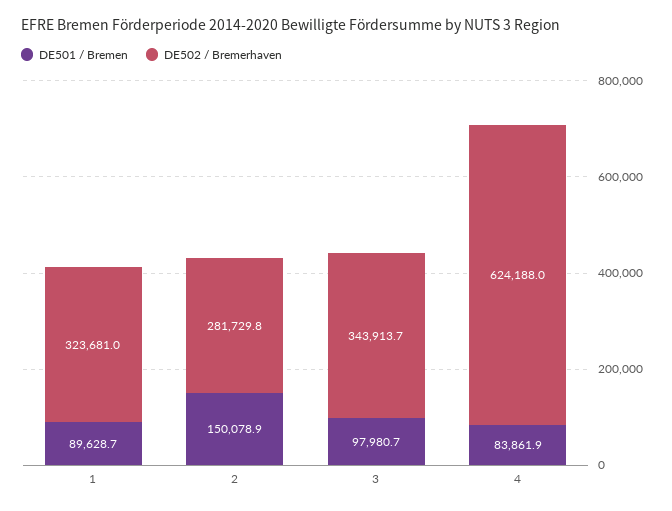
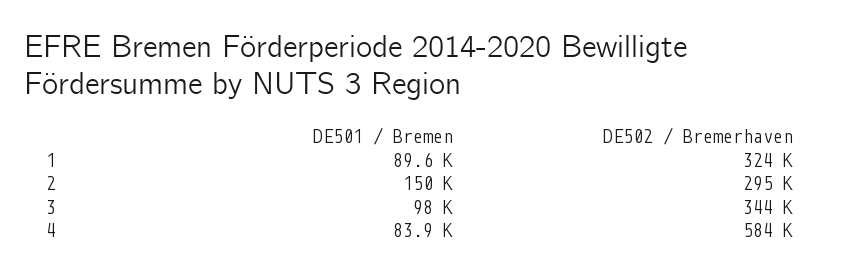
  {
    "DE501 / Bremen": {
      "1": 89628.7,
      "2": 150078.9,
      "3": 97980.7,
      "4": 83861.9
    },
    "DE502 / Bremerhaven": {
      "1": 323681,
-     "2": 281729.8,
+     "2": 295000,
      "3": 343913.7,
-     "4": 624188
+     "4": 584000
    }
  }

